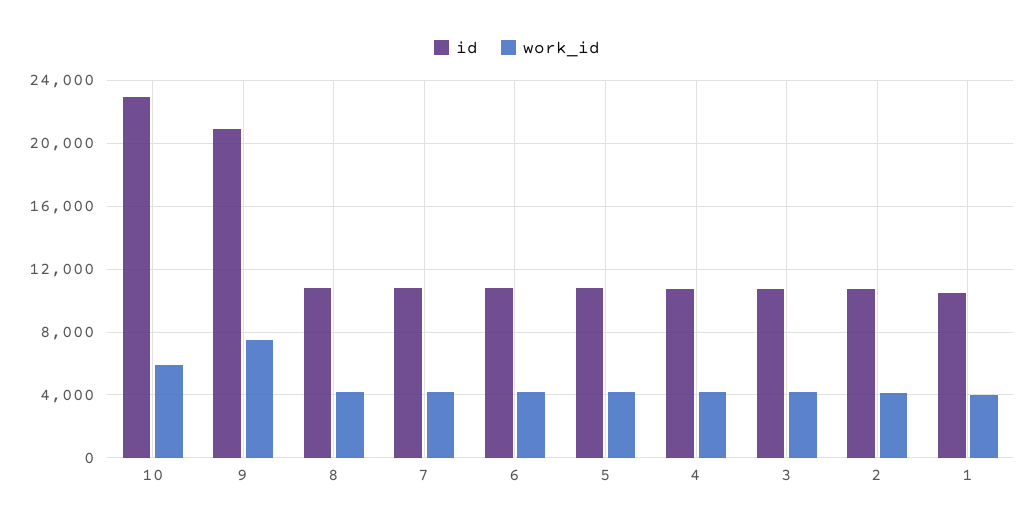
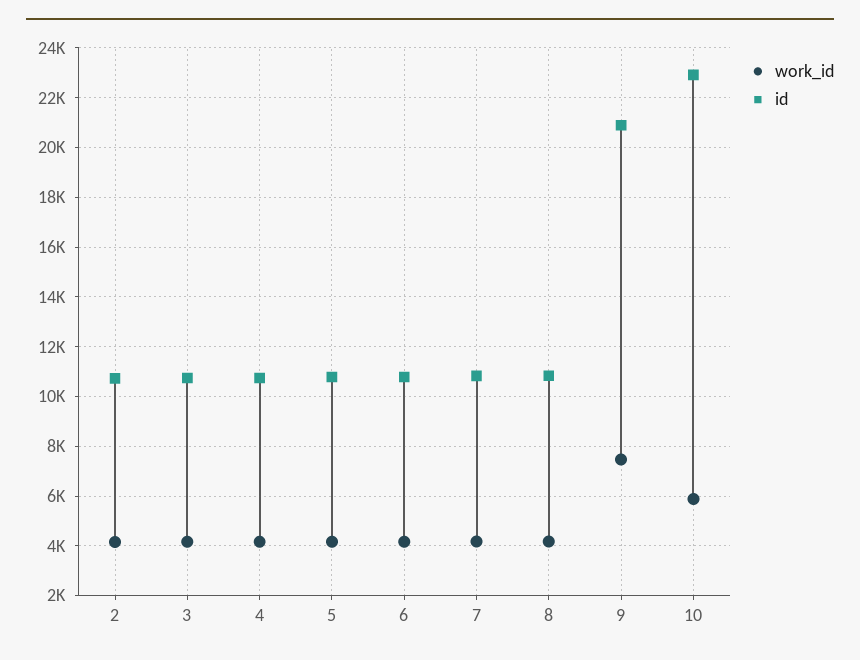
  {
    "id": {
      "10": 23000,
      "9": 21000,
      "8": 10750,
      "7": 10750,
      "6": 10750,
      "5": 10750,
      "4": 10750,
      "3": 10750,
-     "2": 10750,
+     "2": 10750
-     "1": 10500
    },
    "work_id": {
      "10": 6000,
      "9": 7500,
      "8": 4250,
      "7": 4250,
      "6": 4250,
      "5": 4250,
      "4": 4250,
      "3": 4250,
-     "2": 4250,
+     "2": 4250
-     "1": 4000
    }
  }

